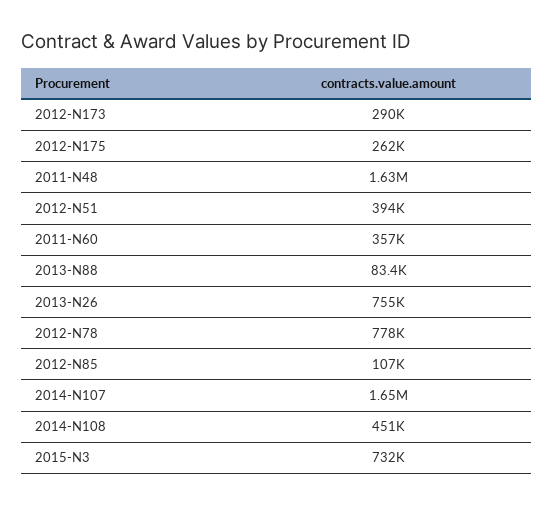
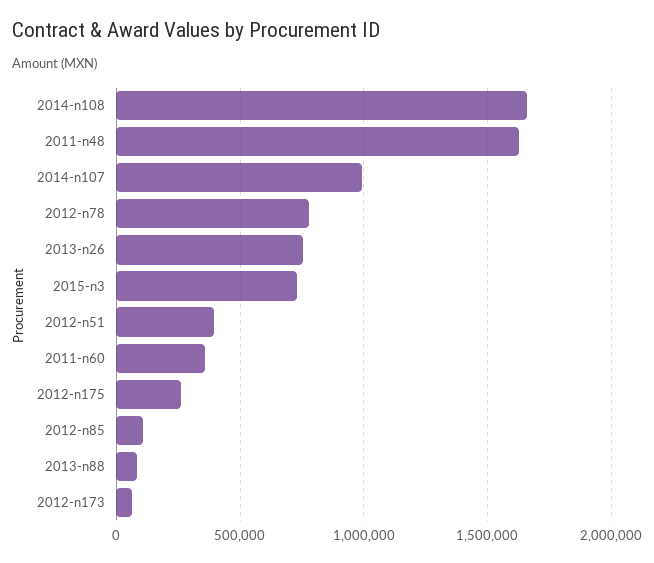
  {
-   "2012-N173": 290000,
+   "2012-N173": 50000,
    "2012-N175": 262000,
    "2011-N48": 1630000,
    "2012-N51": 394000,
    "2011-N60": 357000,
    "2013-N88": 83400,
    "2013-N26": 755000,
    "2012-N78": 778000,
    "2012-N85": 107000,
-   "2014-N107": 1650000,
+   "2014-N107": 1000000,
-   "2014-N108": 451000,
+   "2014-N108": 1650000,
    "2015-N3": 732000
  }

